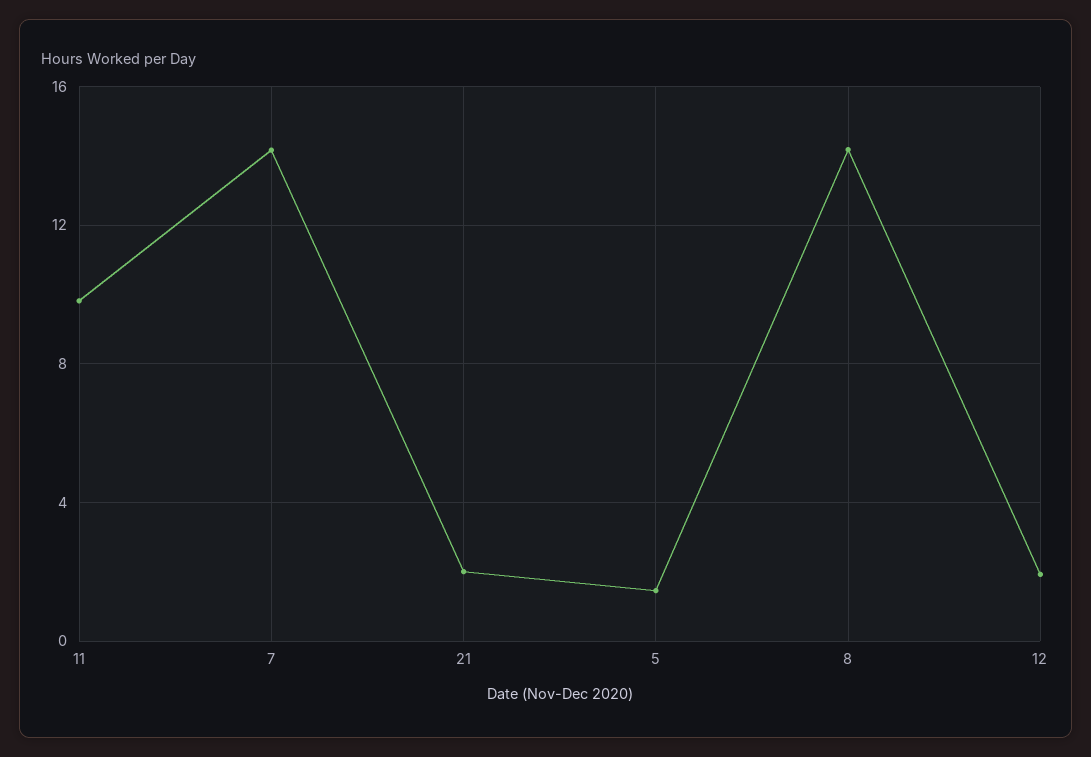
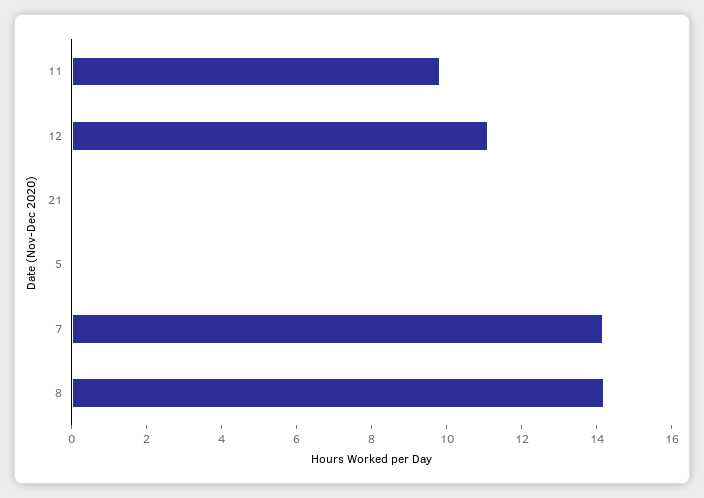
  {
    "11": 10,
    "7": 14,
-   "21": 2,
+   "21": 0,
-   "5": 1.5,
+   "5": 0,
    "8": 14,
-   "12": 2
+   "12": 11
  }

